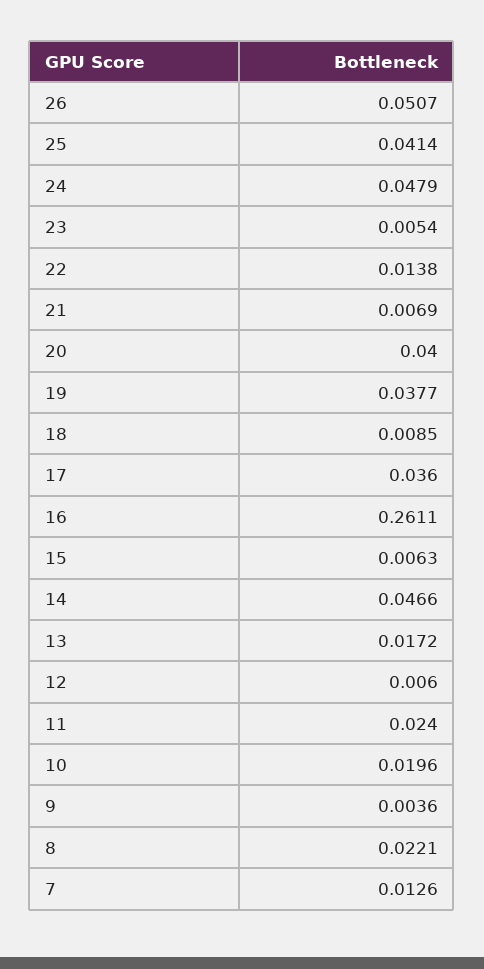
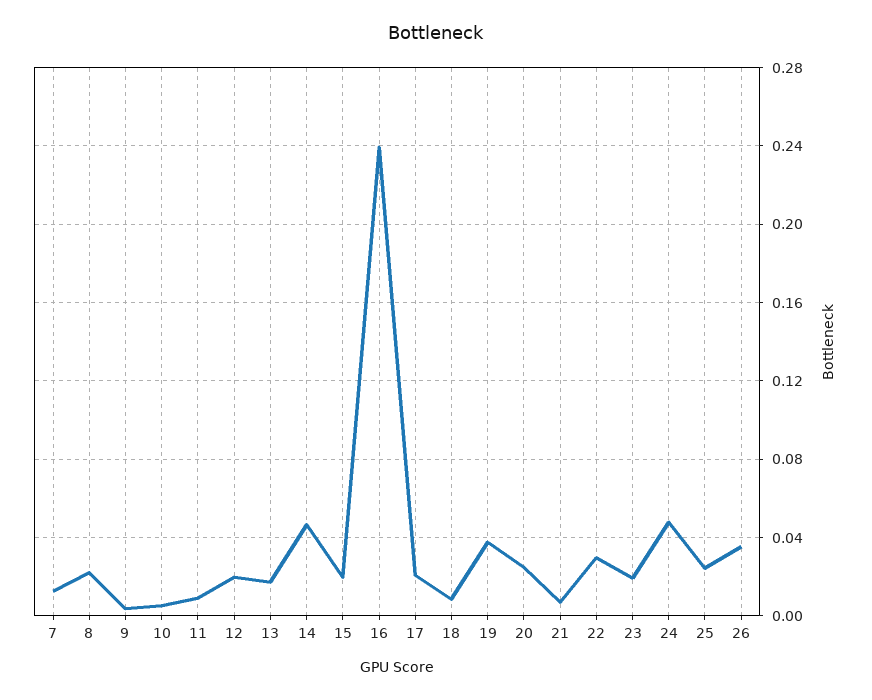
  {
-   "26": 0.0507,
+   "26": 0.035,
-   "25": 0.0414,
+   "25": 0.025,
    "24": 0.0479,
-   "23": 0.0054,
+   "23": 0.02,
-   "22": 0.0138,
+   "22": 0.03,
    "21": 0.0069,
-   "20": 0.04,
+   "20": 0.025,
    "19": 0.0377,
    "18": 0.0085,
-   "17": 0.036,
+   "17": 0.02,
-   "16": 0.2611,
+   "16": 0.24,
-   "15": 0.0063,
+   "15": 0.02,
    "14": 0.0466,
    "13": 0.0172,
-   "12": 0.006,
+   "12": 0.02,
-   "11": 0.024,
+   "11": 0.01,
-   "10": 0.0196,
+   "10": 0.005,
    "9": 0.0036,
    "8": 0.0221,
    "7": 0.0126
  }

